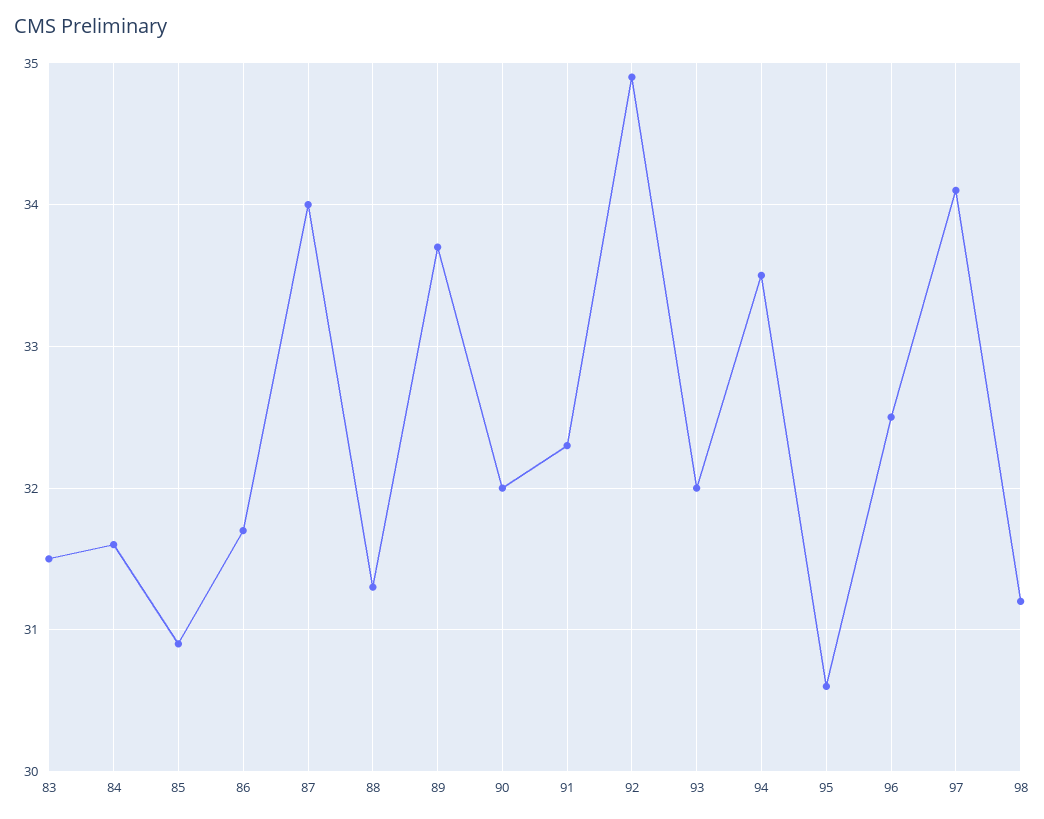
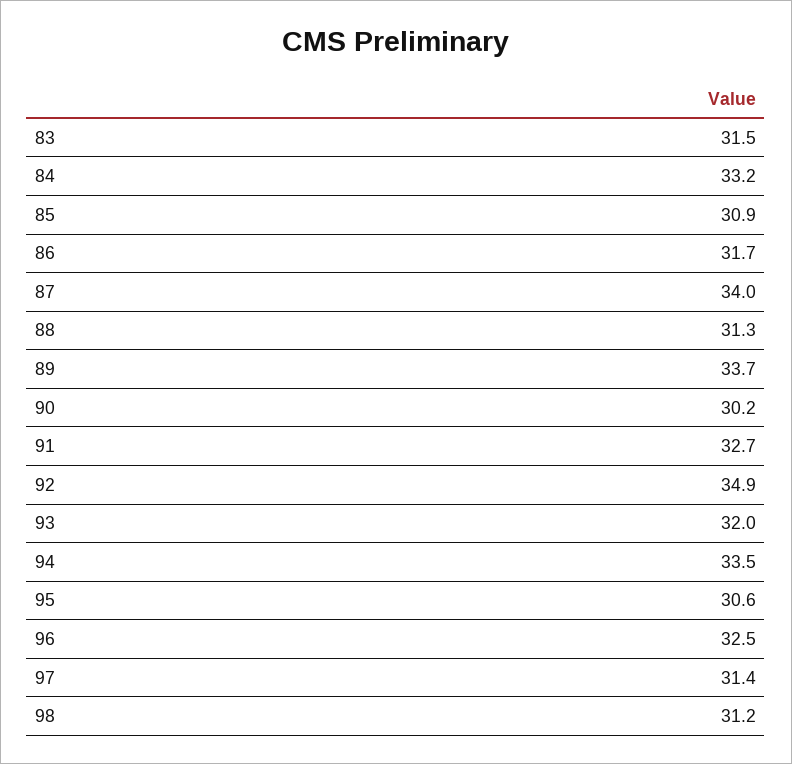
  {
    "83": 31.5,
-   "84": 31.6,
+   "84": 33.2,
    "85": 30.9,
    "86": 31.7,
    "87": 34,
    "88": 31.3,
    "89": 33.7,
-   "90": 32,
+   "90": 30.2,
-   "91": 32.3,
+   "91": 32.7,
    "92": 34.9,
    "93": 32,
    "94": 33.5,
    "95": 30.6,
    "96": 32.5,
-   "97": 34.1,
+   "97": 31.4,
    "98": 31.2
  }

